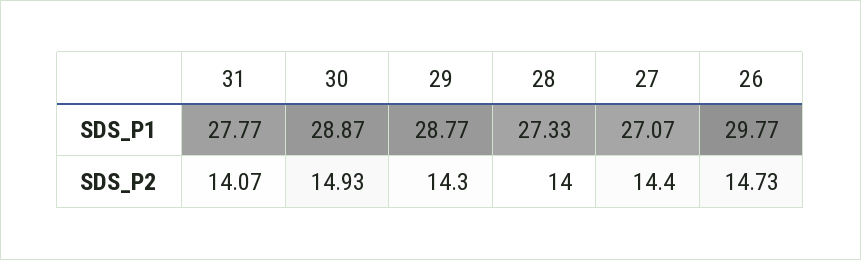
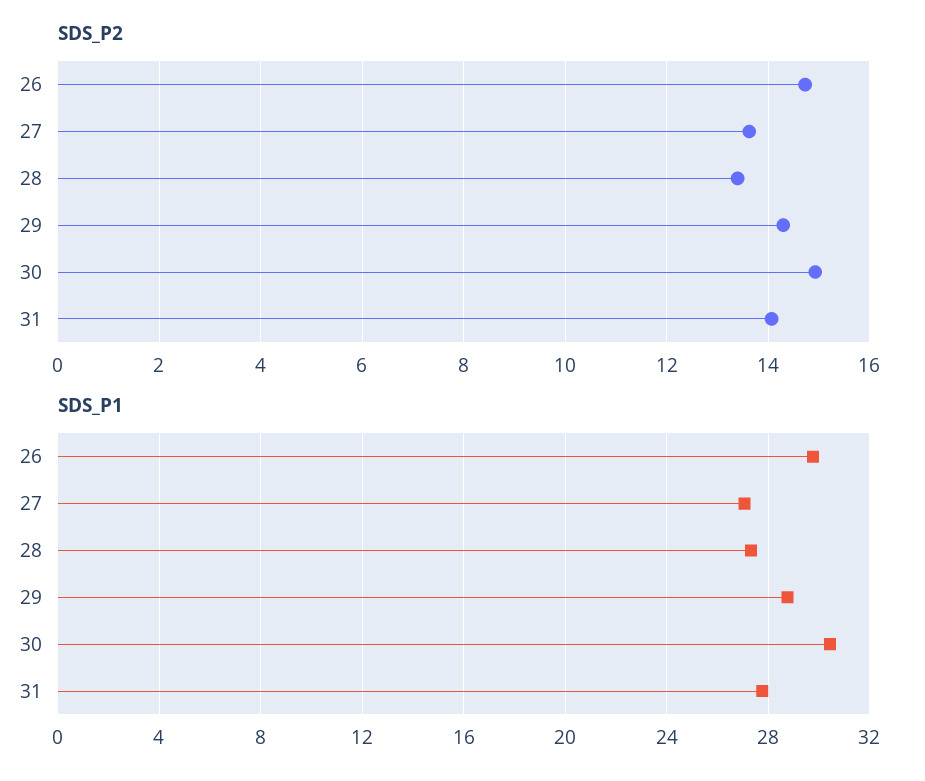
  {
    "SDS_P1": {
      "31": 27.77,
-     "30": 28.87,
+     "30": 30.5,
      "29": 28.77,
      "28": 27.33,
      "27": 27.07,
      "26": 29.77
    },
    "SDS_P2": {
      "31": 14.07,
      "30": 14.93,
      "29": 14.3,
-     "28": 14,
+     "28": 13.4,
-     "27": 14.4,
+     "27": 13.6,
      "26": 14.73
    }
  }

